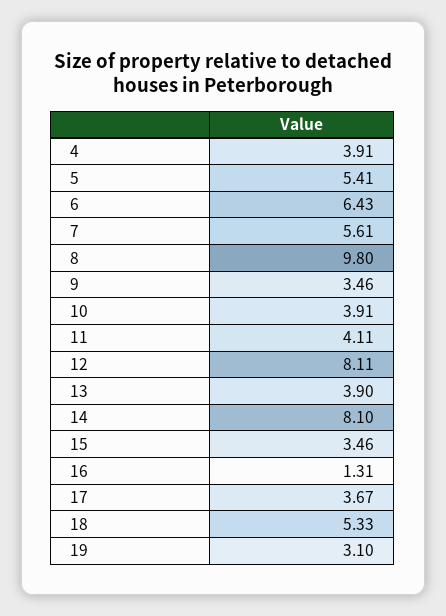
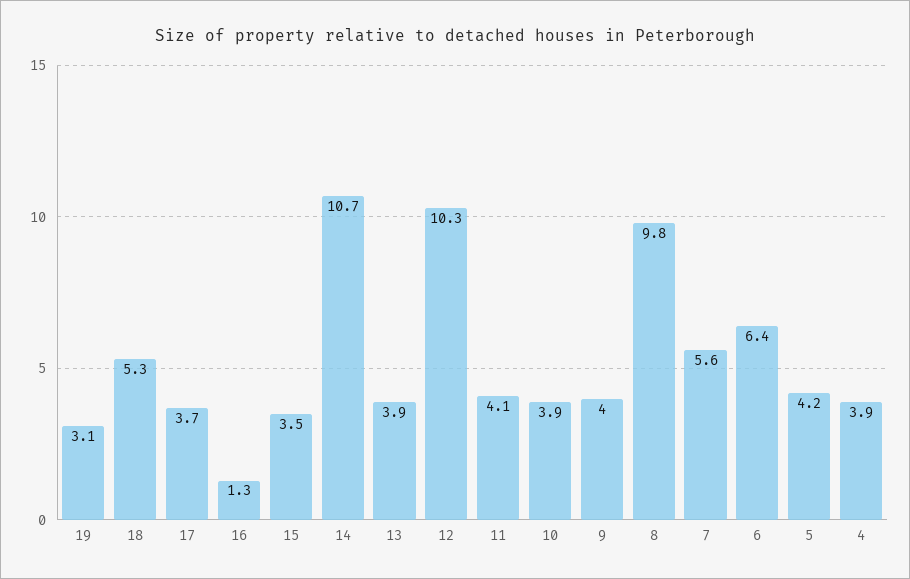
  {
    "4": 3.91,
-   "5": 5.41,
+   "5": 4.2,
    "6": 6.43,
    "7": 5.61,
    "8": 9.8,
-   "9": 3.46,
+   "9": 4,
    "10": 3.91,
    "11": 4.11,
-   "12": 8.11,
+   "12": 10.3,
    "13": 3.9,
-   "14": 8.1,
+   "14": 10.7,
    "15": 3.46,
    "16": 1.31,
    "17": 3.67,
    "18": 5.33,
    "19": 3.1
  }

